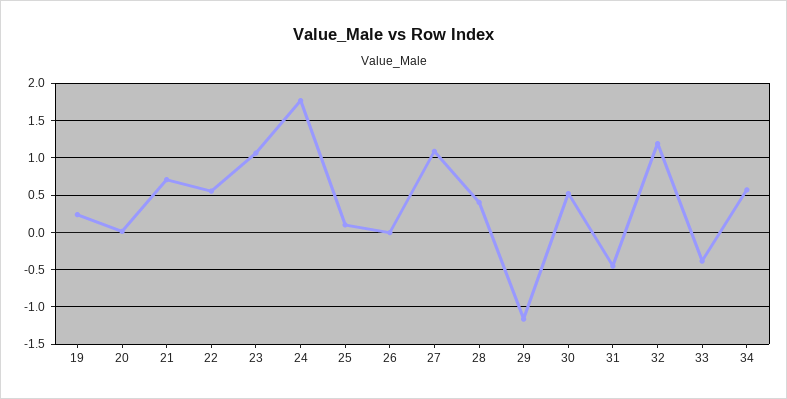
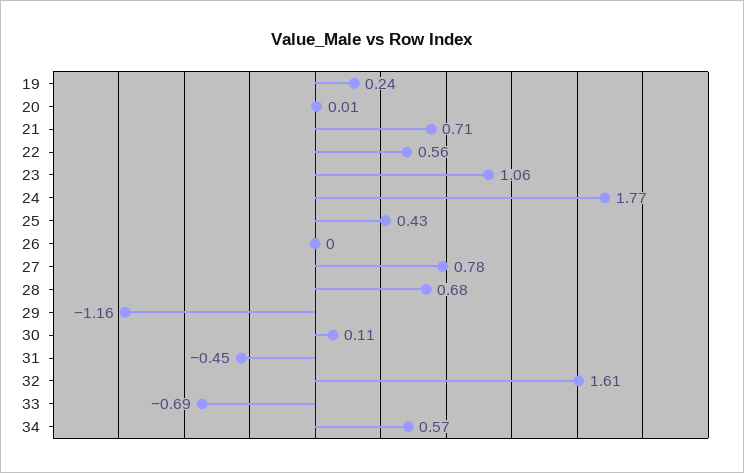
  {
    "19": 0.24,
    "20": 0.01,
    "21": 0.71,
    "22": 0.56,
    "23": 1.06,
    "24": 1.77,
-   "25": 0.1,
+   "25": 0.43,
    "26": 0,
-   "27": 1.1,
+   "27": 0.78,
-   "28": 0.4,
+   "28": 0.68,
    "29": -1.16,
-   "30": 0.5,
+   "30": 0.11,
    "31": -0.45,
-   "32": 1.2,
+   "32": 1.61,
-   "33": -0.4,
+   "33": -0.69,
    "34": 0.57
  }

